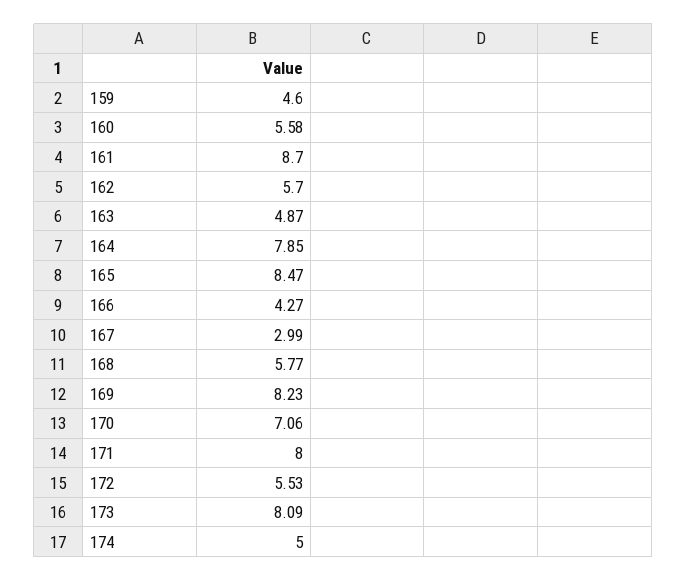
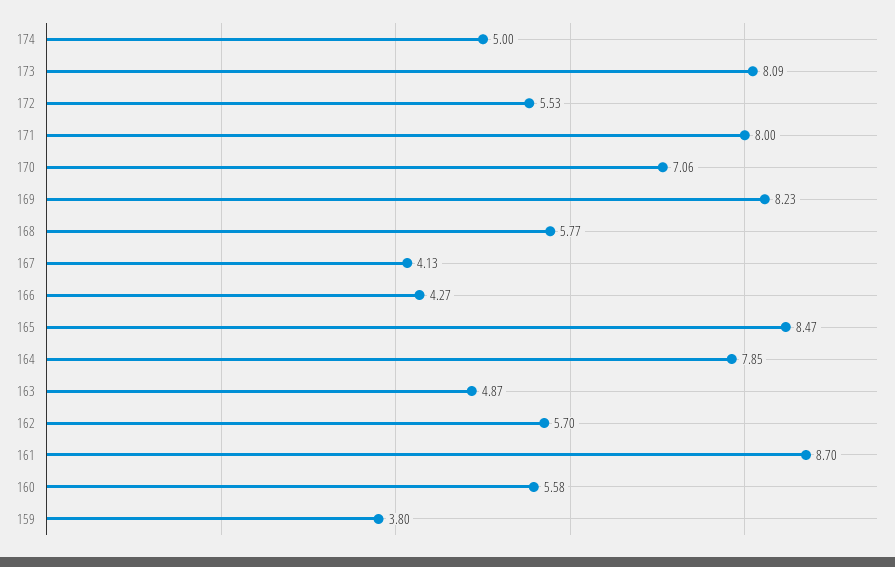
  {
-   "159": 4.6,
+   "159": 3.8,
    "160": 5.58,
    "161": 8.7,
    "162": 5.7,
    "163": 4.87,
    "164": 7.85,
    "165": 8.47,
    "166": 4.27,
-   "167": 2.99,
+   "167": 4.13,
    "168": 5.77,
    "169": 8.23,
    "170": 7.06,
    "171": 8,
    "172": 5.53,
    "173": 8.09,
    "174": 5
  }

